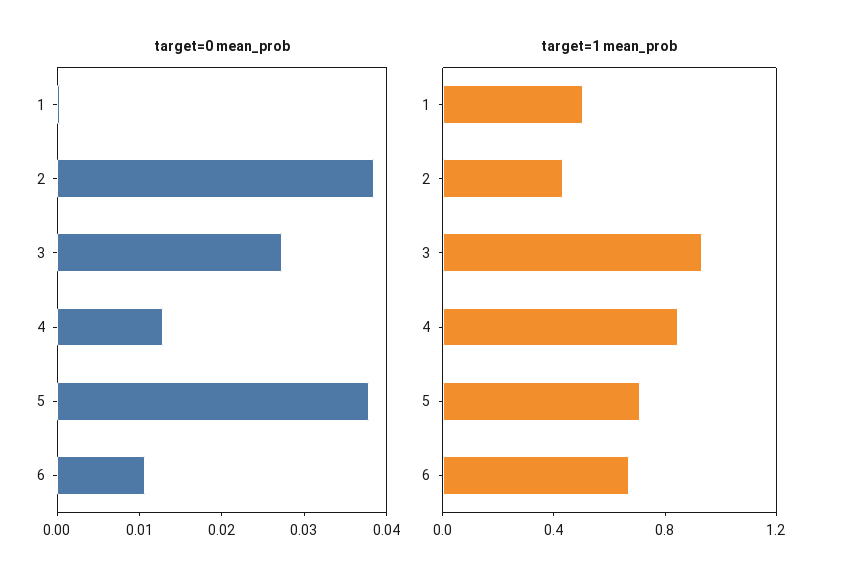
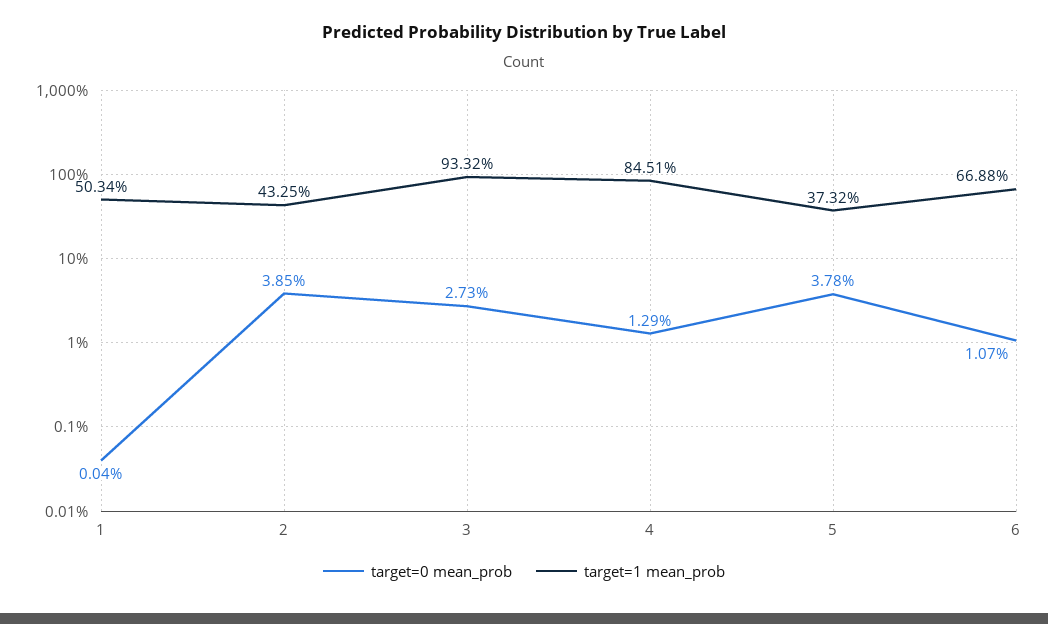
  {
    "target=0 mean_prob": {
      "1": 0.0004,
      "2": 0.0385,
      "3": 0.0273,
      "4": 0.0129,
      "5": 0.0378,
      "6": 0.0107
    },
    "target=1 mean_prob": {
      "1": 0.5034,
      "2": 0.4325,
      "3": 0.9332,
      "4": 0.8451,
-     "5": 0.7,
+     "5": 0.3732,
      "6": 0.6688
    }
  }

